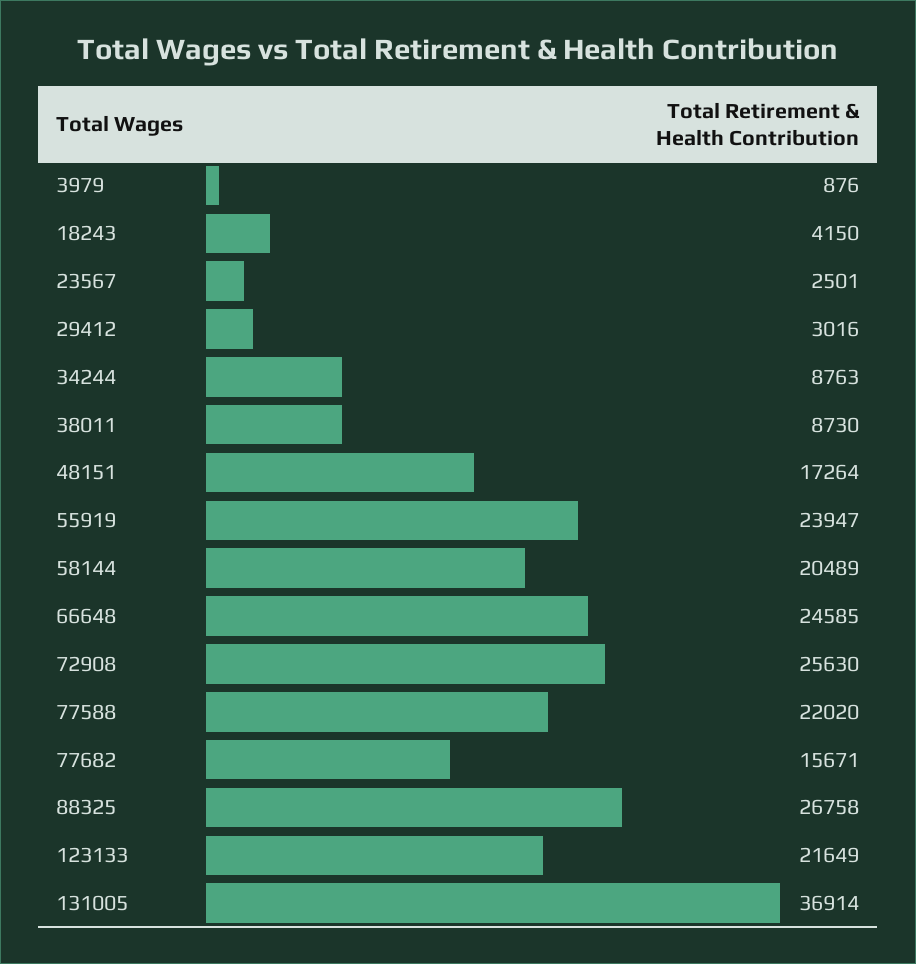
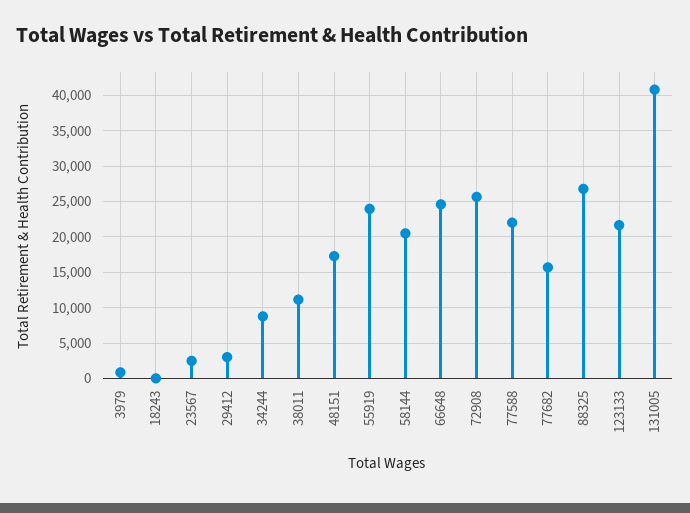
  {
    "3979": 876,
-   "18243": 4150,
+   "18243": 0,
    "23567": 2501,
    "29412": 3016,
    "34244": 8763,
-   "38011": 8730,
+   "38011": 11000,
    "48151": 17264,
    "55919": 23947,
    "58144": 20489,
    "66648": 24585,
    "72908": 25630,
    "77588": 22020,
    "77682": 15671,
    "88325": 26758,
    "123133": 21649,
-   "131005": 36914
+   "131005": 41000
  }

